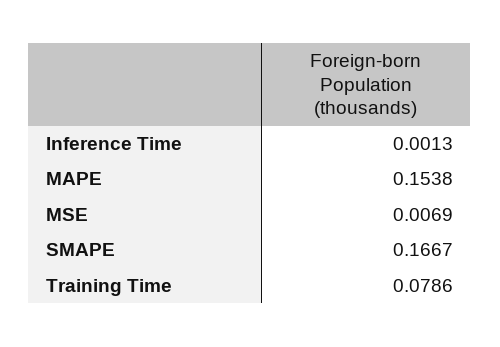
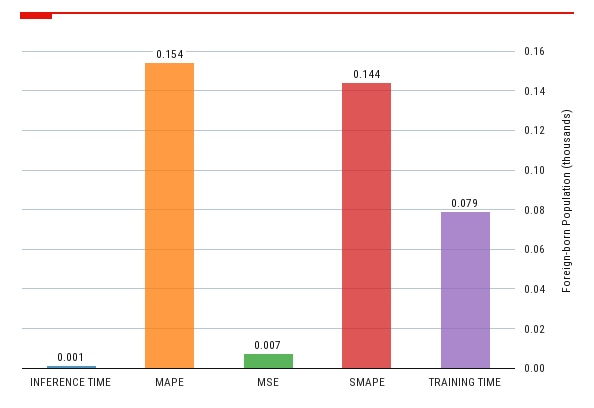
  {
    "Inference Time": 0.0013,
    "MAPE": 0.1538,
    "MSE": 0.0069,
-   "SMAPE": 0.1667,
+   "SMAPE": 0.144,
    "Training Time": 0.0786
  }

